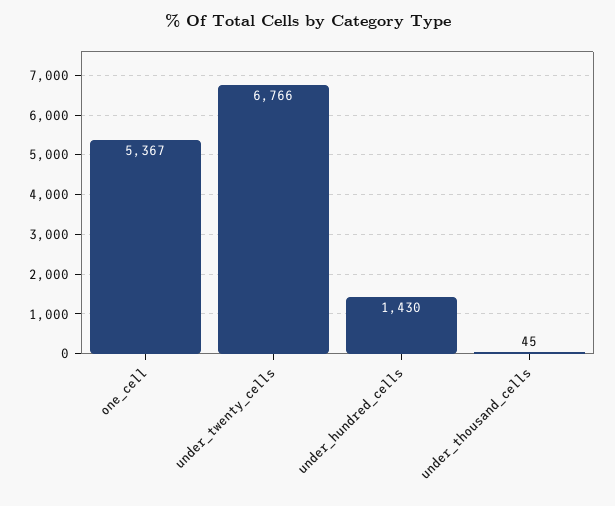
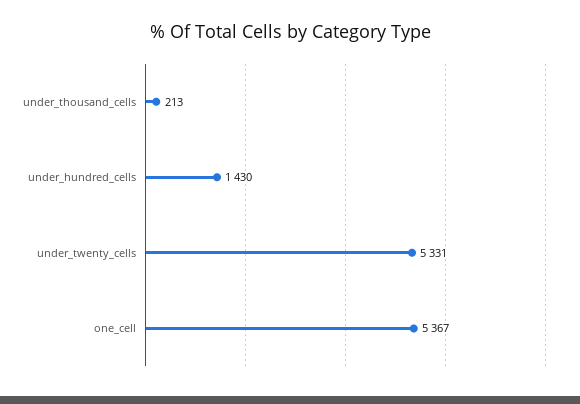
  {
    "one_cell": 5367,
-   "under_twenty_cells": 6766,
+   "under_twenty_cells": 5331,
    "under_hundred_cells": 1430,
-   "under_thousand_cells": 45
+   "under_thousand_cells": 213
  }

